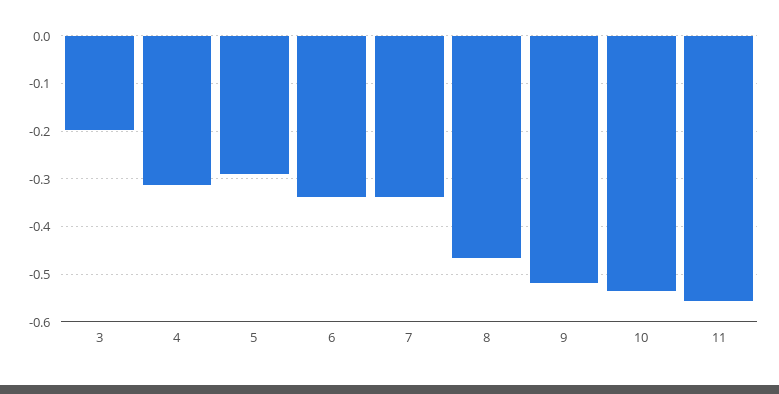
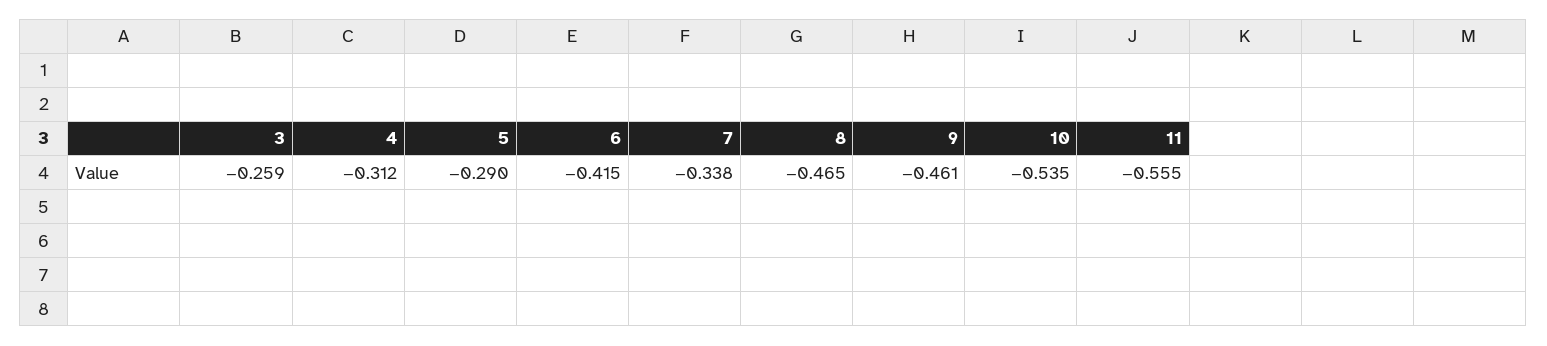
  {
-   "3": -0.2,
+   "3": -0.259,
    "4": -0.312,
    "5": -0.29,
-   "6": -0.34,
+   "6": -0.415,
    "7": -0.338,
    "8": -0.465,
-   "9": -0.52,
+   "9": -0.461,
    "10": -0.535,
    "11": -0.555
  }

